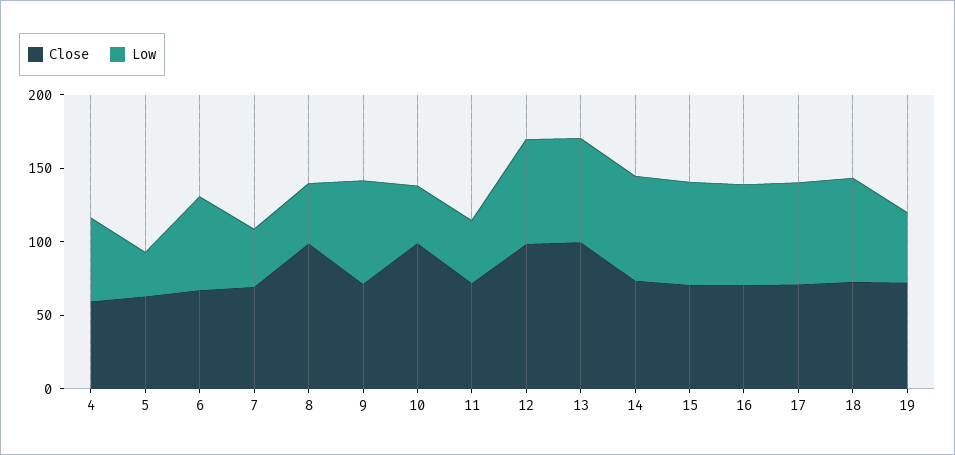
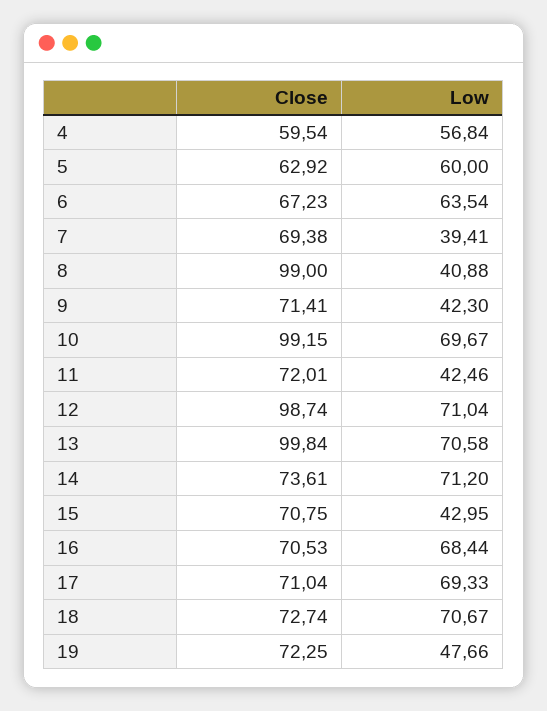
  {
    "Close": {
      "4": 59.54,
      "5": 62.92,
      "6": 67.23,
      "7": 69.38,
      "8": 99,
      "9": 71.41,
      "10": 99.15,
      "11": 72.01,
      "12": 98.74,
      "13": 99.84,
      "14": 73.61,
      "15": 70.75,
      "16": 70.53,
      "17": 71.04,
      "18": 72.74,
      "19": 72.25
    },
    "Low": {
      "4": 56.84,
-     "5": 30,
+     "5": 60,
      "6": 63.54,
      "7": 39.41,
      "8": 40.88,
-     "9": 70,
+     "9": 42.3,
-     "10": 40,
+     "10": 69.67,
      "11": 42.46,
      "12": 71.04,
      "13": 70.58,
      "14": 71.2,
-     "15": 70,
+     "15": 42.95,
      "16": 68.44,
      "17": 69.33,
      "18": 70.67,
      "19": 47.66
    }
  }

